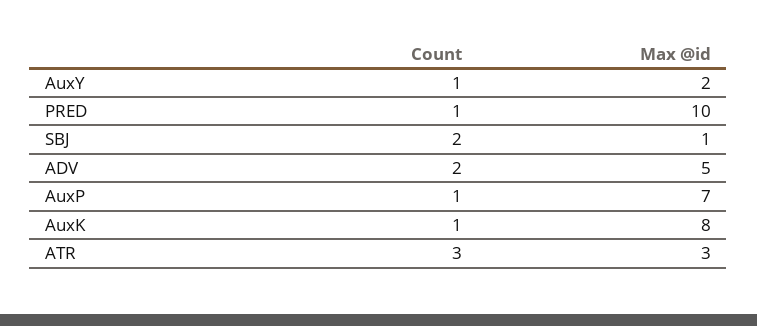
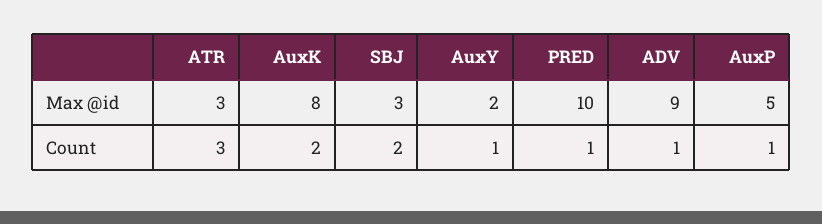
  {
    "Count": {
      "AuxY": 1,
      "PRED": 1,
      "SBJ": 2,
-     "ADV": 2,
+     "ADV": 1,
      "AuxP": 1,
-     "AuxK": 1,
+     "AuxK": 2,
      "ATR": 3
    },
    "Max @id": {
      "AuxY": 2,
      "PRED": 10,
-     "SBJ": 1,
+     "SBJ": 3,
-     "ADV": 5,
+     "ADV": 9,
-     "AuxP": 7,
+     "AuxP": 5,
      "AuxK": 8,
      "ATR": 3
    }
  }

